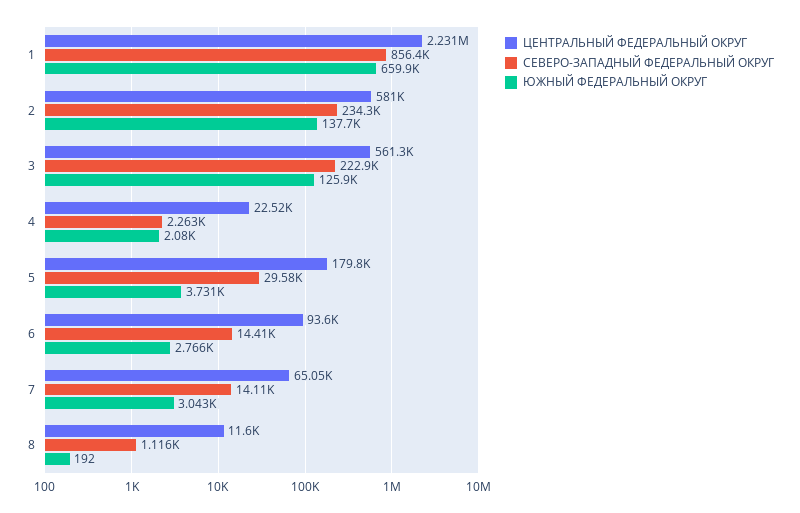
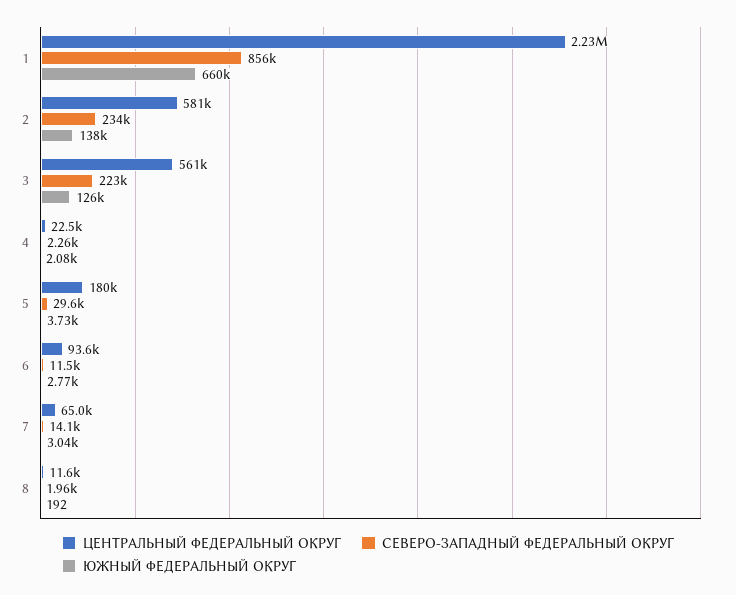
  {
    "ЦЕНТРАЛЬНЫЙ ФЕДЕРАЛЬНЫЙ ОКРУГ": {
      "1": 2231000,
      "2": 581000,
      "3": 561300,
      "4": 22520,
      "5": 179800,
      "6": 93600,
      "7": 65050,
      "8": 11600
    },
    "СЕВЕРО-ЗАПАДНЫЙ ФЕДЕРАЛЬНЫЙ ОКРУГ": {
      "1": 856400,
      "2": 234300,
      "3": 222900,
      "4": 2263,
      "5": 29580,
-     "6": 14410,
+     "6": 11500,
      "7": 14110,
-     "8": 1116
+     "8": 1960
    },
    "ЮЖНЫЙ ФЕДЕРАЛЬНЫЙ ОКРУГ": {
      "1": 659900,
      "2": 137700,
      "3": 125900,
      "4": 2080,
      "5": 3731,
      "6": 2766,
      "7": 3043,
      "8": 192
    }
  }

